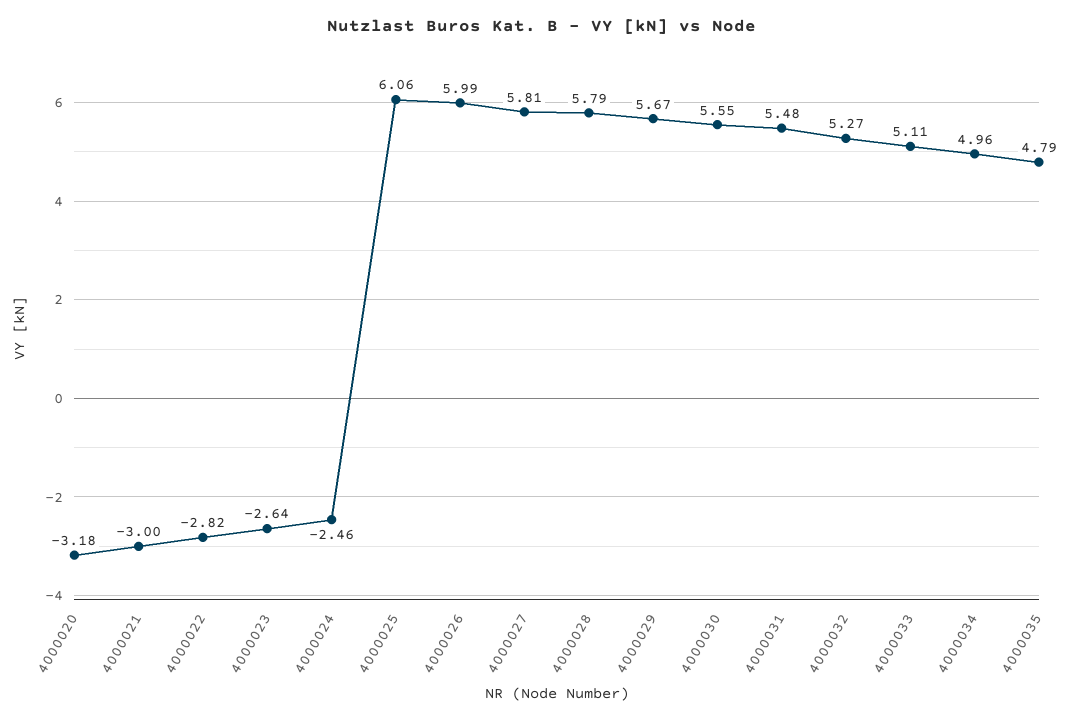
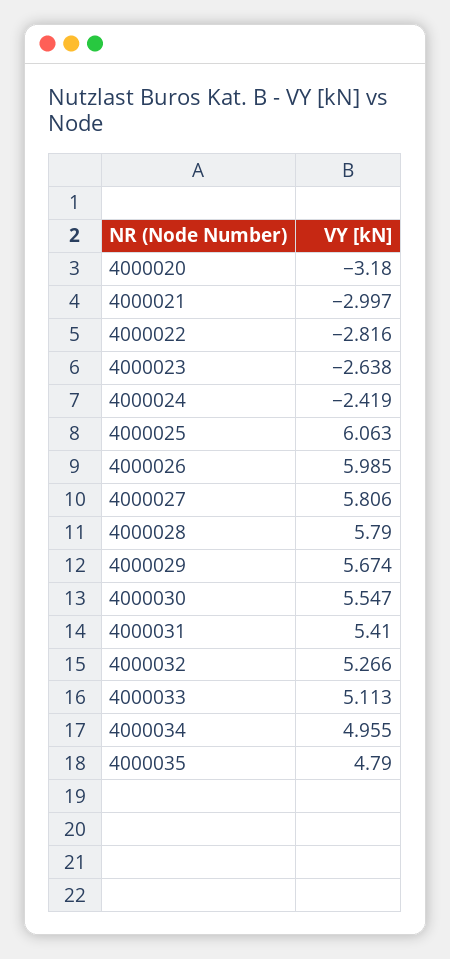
  {
    "4000020": -3.18,
    "4000021": -2.997,
    "4000022": -2.816,
    "4000023": -2.638,
-   "4000024": -2.46,
+   "4000024": -2.419,
    "4000025": 6.063,
    "4000026": 5.985,
    "4000027": 5.806,
    "4000028": 5.79,
    "4000029": 5.674,
    "4000030": 5.547,
-   "4000031": 5.48,
+   "4000031": 5.41,
    "4000032": 5.266,
    "4000033": 5.113,
    "4000034": 4.955,
    "4000035": 4.79
  }

